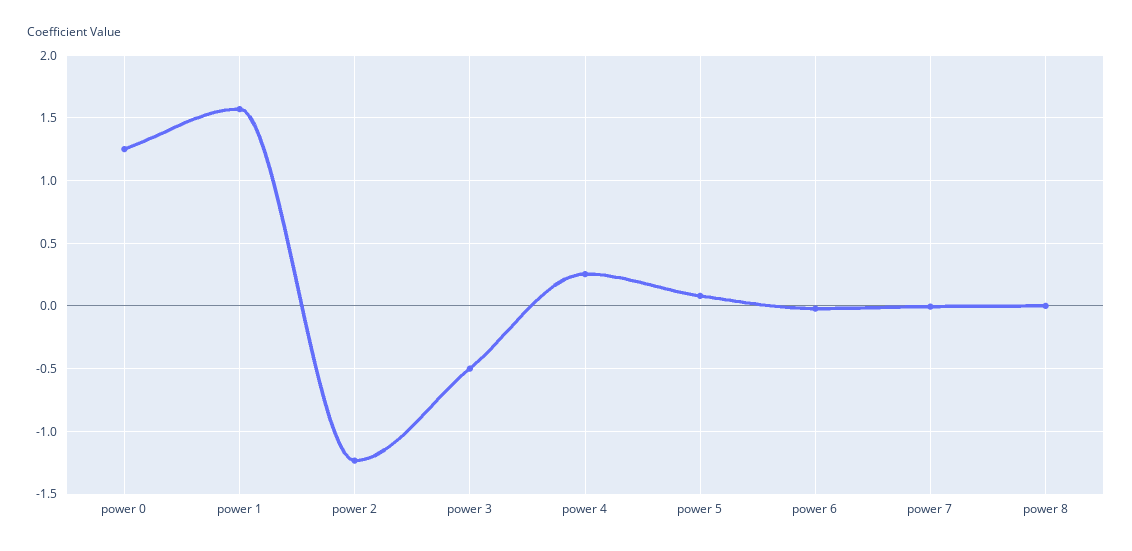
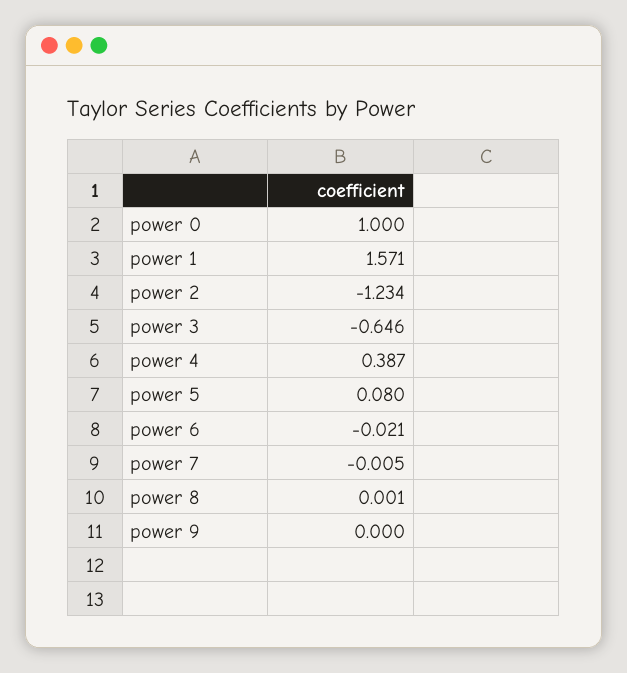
  {
-   "power 0": 1.25,
+   "power 0": 1,
    "power 1": 1.571,
    "power 2": -1.234,
-   "power 3": -0.5,
+   "power 3": -0.646,
-   "power 4": 0.25,
+   "power 4": 0.387,
    "power 5": 0.08,
    "power 6": -0.021,
    "power 7": -0.005,
-   "power 8": 0.001
+   "power 8": 0.001,
+   "power 9": 0
  }

